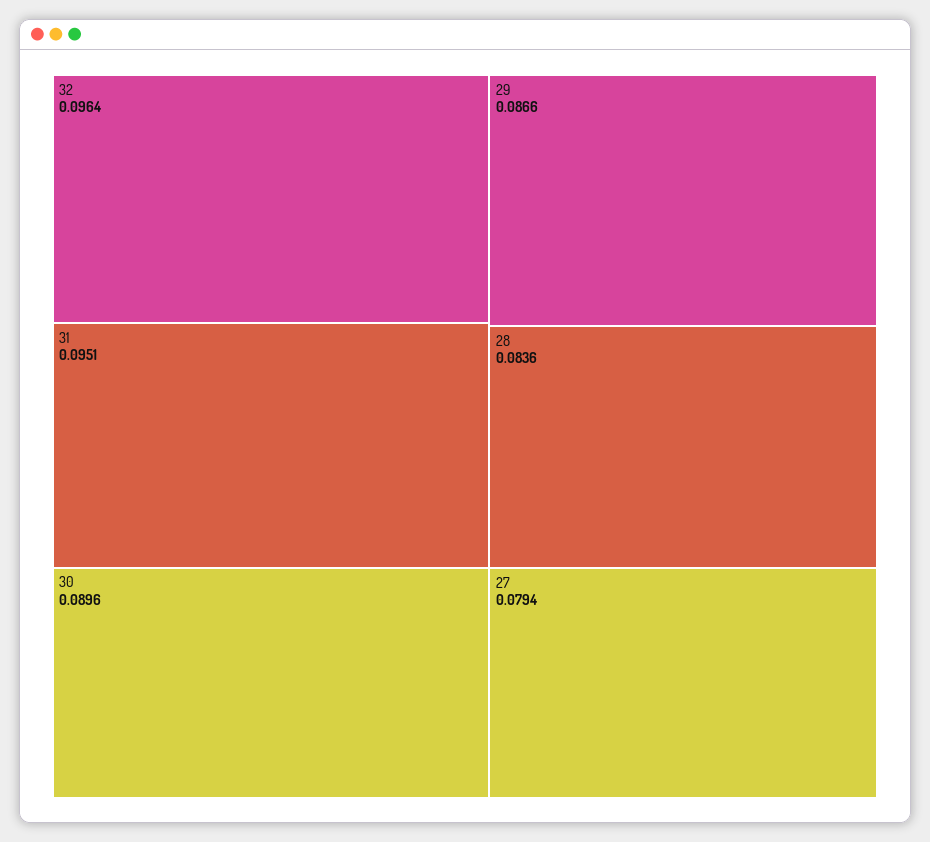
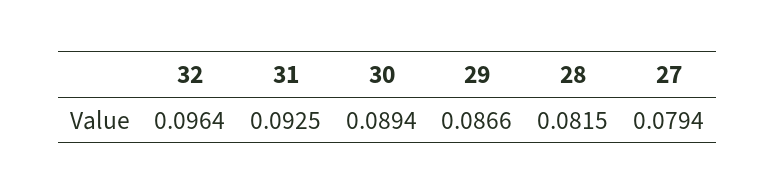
  {
    "32": 0.0964,
-   "31": 0.0951,
+   "31": 0.0925,
-   "30": 0.0896,
+   "30": 0.0894,
    "29": 0.0866,
-   "28": 0.0836,
+   "28": 0.0815,
    "27": 0.0794
  }

